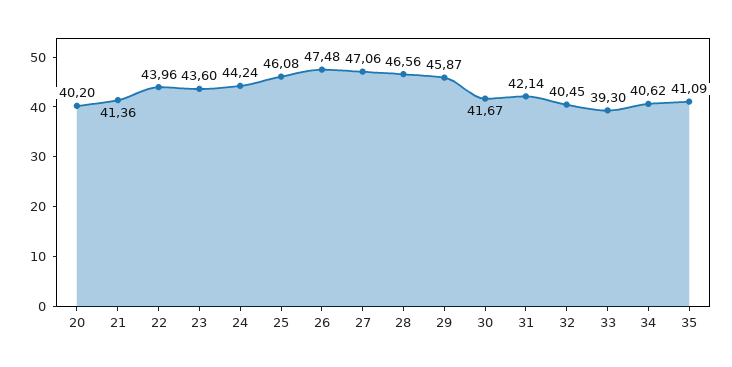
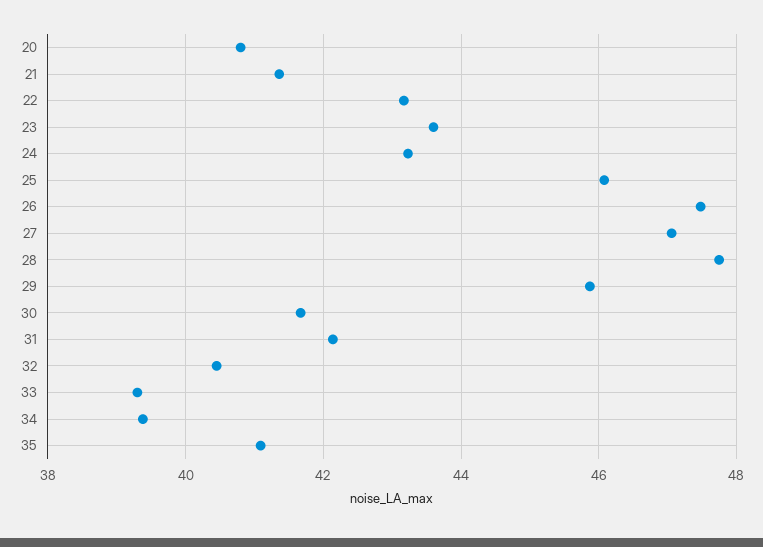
  {
-   "20": 40.2,
+   "20": 40.8,
    "21": 41.36,
-   "22": 43.96,
+   "22": 43.2,
    "23": 43.6,
-   "24": 44.24,
+   "24": 43.2,
    "25": 46.08,
    "26": 47.48,
    "27": 47.06,
-   "28": 46.56,
+   "28": 47.8,
    "29": 45.87,
    "30": 41.67,
    "31": 42.14,
    "32": 40.45,
    "33": 39.3,
-   "34": 40.62,
+   "34": 39.4,
    "35": 41.09
  }

